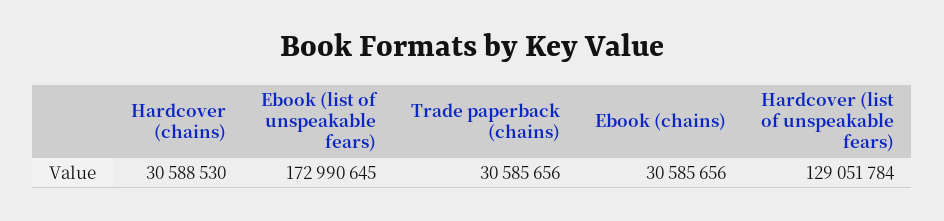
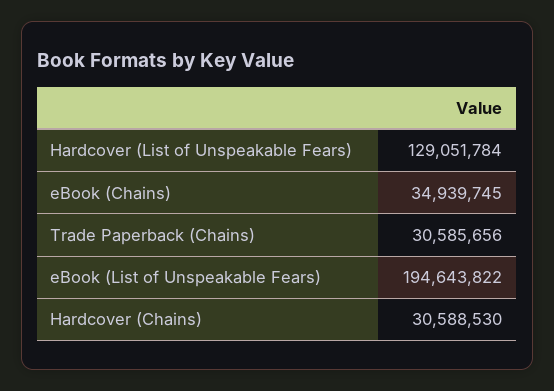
  {
    "Hardcover (chains)": 30588530,
-   "Ebook (list of unspeakable fears)": 172990645,
+   "Ebook (list of unspeakable fears)": 194643822,
    "Trade paperback (chains)": 30585656,
-   "Ebook (chains)": 30585656,
+   "Ebook (chains)": 34939745,
    "Hardcover (list of unspeakable fears)": 129051784
  }

